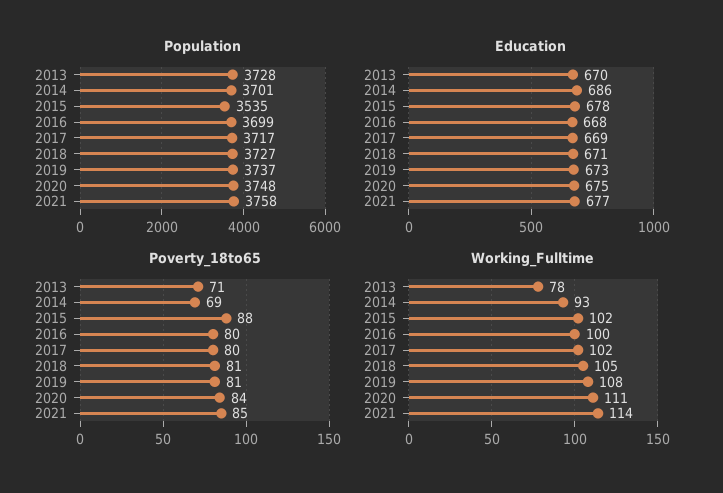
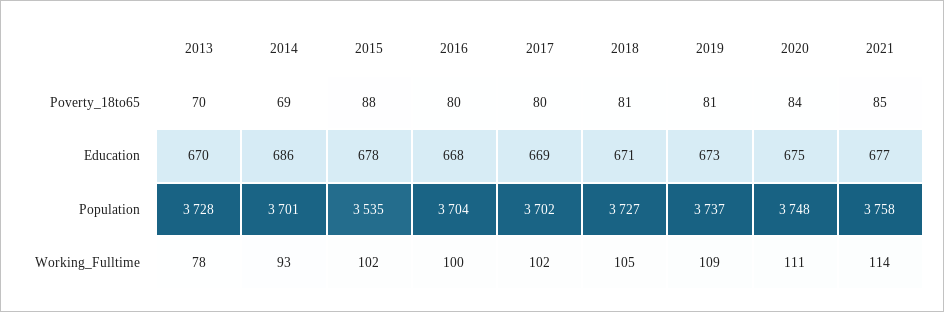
  {
    "Population": {
      "2013": 3728,
      "2014": 3701,
      "2015": 3535,
-     "2016": 3699,
+     "2016": 3704,
-     "2017": 3717,
+     "2017": 3702,
      "2018": 3727,
      "2019": 3737,
      "2020": 3748,
      "2021": 3758
    },
    "Education": {
      "2013": 670,
      "2014": 686,
      "2015": 678,
      "2016": 668,
      "2017": 669,
      "2018": 671,
      "2019": 673,
      "2020": 675,
      "2021": 677
    },
    "Poverty_18to65": {
-     "2013": 71,
+     "2013": 70,
      "2014": 69,
      "2015": 88,
      "2016": 80,
      "2017": 80,
      "2018": 81,
      "2019": 81,
      "2020": 84,
      "2021": 85
    },
    "Working_Fulltime": {
      "2013": 78,
      "2014": 93,
      "2015": 102,
      "2016": 100,
      "2017": 102,
      "2018": 105,
-     "2019": 108,
+     "2019": 109,
      "2020": 111,
      "2021": 114
    }
  }

